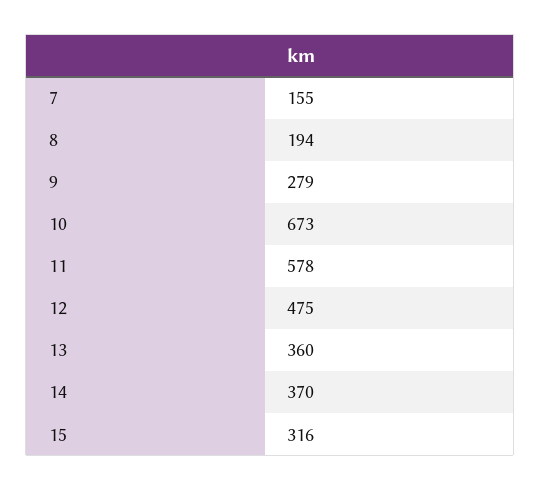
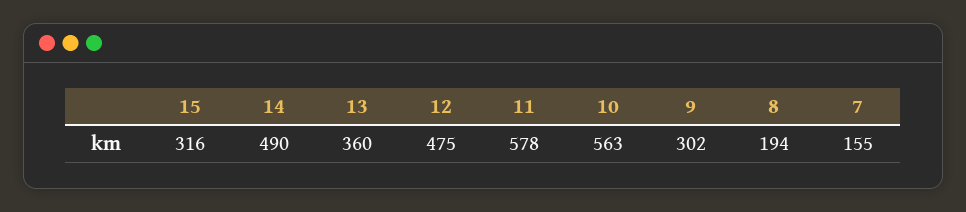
  {
    "7": 155,
    "8": 194,
-   "9": 279,
+   "9": 302,
-   "10": 673,
+   "10": 563,
    "11": 578,
    "12": 475,
    "13": 360,
-   "14": 370,
+   "14": 490,
    "15": 316
  }

